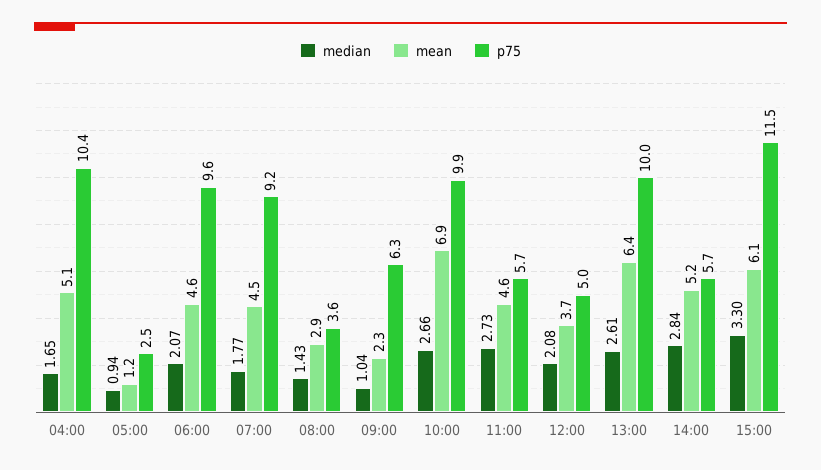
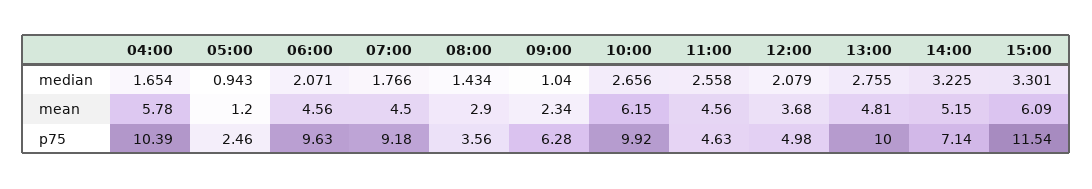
  {
    "median": {
      "04:00": 1.654,
      "05:00": 0.943,
      "06:00": 2.071,
      "07:00": 1.766,
      "08:00": 1.434,
      "09:00": 1.04,
      "10:00": 2.656,
-     "11:00": 2.73,
+     "11:00": 2.558,
      "12:00": 2.079,
-     "13:00": 2.61,
+     "13:00": 2.755,
-     "14:00": 2.84,
+     "14:00": 3.225,
      "15:00": 3.301
    },
    "mean": {
-     "04:00": 5.1,
+     "04:00": 5.78,
      "05:00": 1.2,
      "06:00": 4.56,
      "07:00": 4.5,
      "08:00": 2.9,
      "09:00": 2.34,
-     "10:00": 6.9,
+     "10:00": 6.15,
      "11:00": 4.56,
      "12:00": 3.68,
-     "13:00": 6.4,
+     "13:00": 4.81,
      "14:00": 5.15,
      "15:00": 6.09
    },
    "p75": {
      "04:00": 10.39,
      "05:00": 2.46,
      "06:00": 9.63,
      "07:00": 9.18,
      "08:00": 3.56,
      "09:00": 6.28,
      "10:00": 9.92,
-     "11:00": 5.7,
+     "11:00": 4.63,
      "12:00": 4.98,
      "13:00": 10,
-     "14:00": 5.7,
+     "14:00": 7.14,
      "15:00": 11.54
    }
  }

